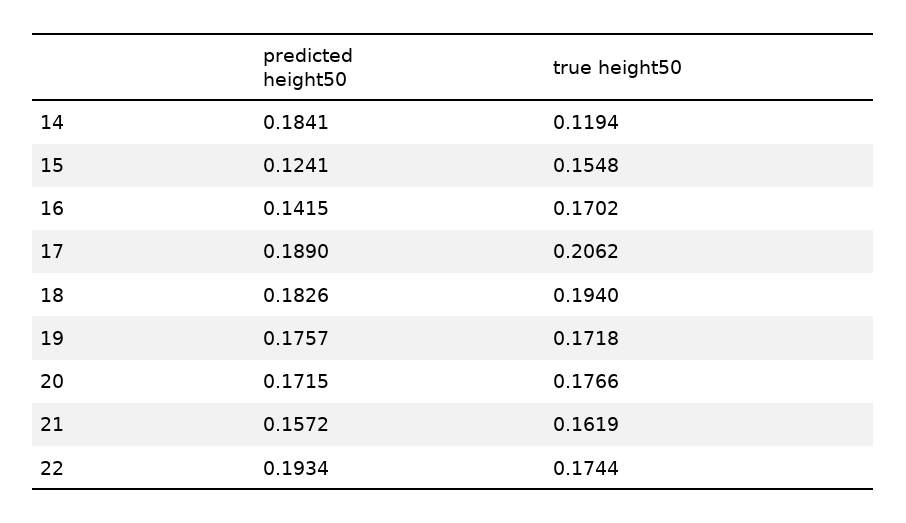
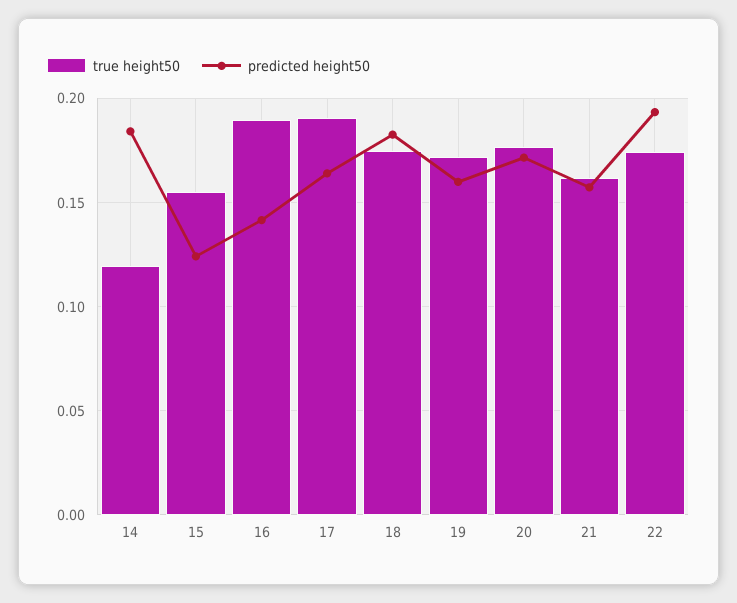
  {
    "predicted height50": {
      "14": 0.1841,
      "15": 0.1241,
      "16": 0.1415,
-     "17": 0.189,
+     "17": 0.165,
      "18": 0.1826,
-     "19": 0.1757,
+     "19": 0.16,
      "20": 0.1715,
      "21": 0.1572,
      "22": 0.1934
    },
    "true height50": {
      "14": 0.1194,
      "15": 0.1548,
-     "16": 0.1702,
+     "16": 0.19,
-     "17": 0.2062,
+     "17": 0.19,
-     "18": 0.194,
+     "18": 0.175,
      "19": 0.1718,
      "20": 0.1766,
      "21": 0.1619,
      "22": 0.1744
    }
  }

